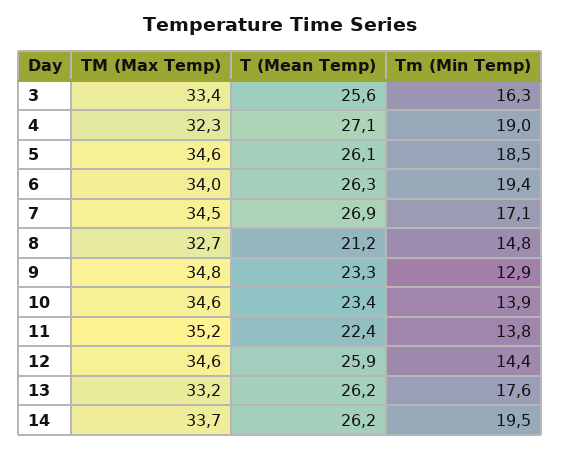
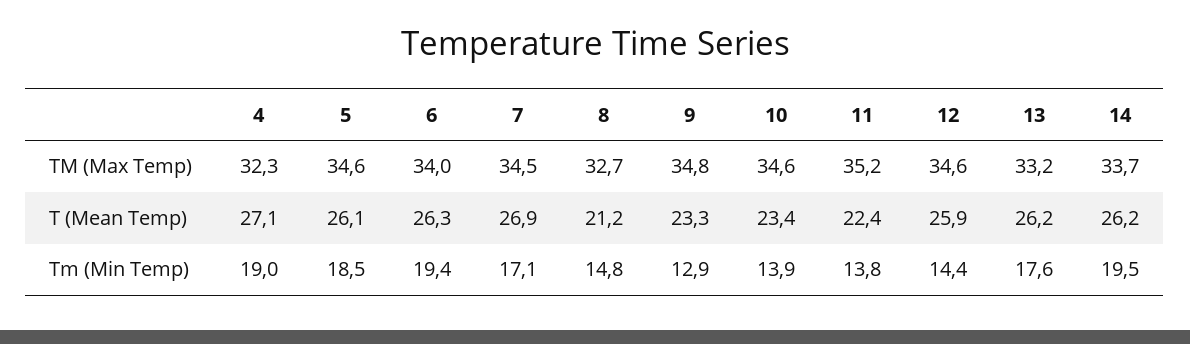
  {
    "TM (Max Temp)": {
-     "3": 33.4,
      "4": 32.3,
      "5": 34.6,
      "6": 34,
      "7": 34.5,
      "8": 32.7,
      "9": 34.8,
      "10": 34.6,
      "11": 35.2,
      "12": 34.6,
      "13": 33.2,
      "14": 33.7
    },
    "T (Mean Temp)": {
-     "3": 25.6,
      "4": 27.1,
      "5": 26.1,
      "6": 26.3,
      "7": 26.9,
      "8": 21.2,
      "9": 23.3,
      "10": 23.4,
      "11": 22.4,
      "12": 25.9,
      "13": 26.2,
      "14": 26.2
    },
    "Tm (Min Temp)": {
-     "3": 16.3,
      "4": 19,
      "5": 18.5,
      "6": 19.4,
      "7": 17.1,
      "8": 14.8,
      "9": 12.9,
      "10": 13.9,
      "11": 13.8,
      "12": 14.4,
      "13": 17.6,
      "14": 19.5
    }
  }

